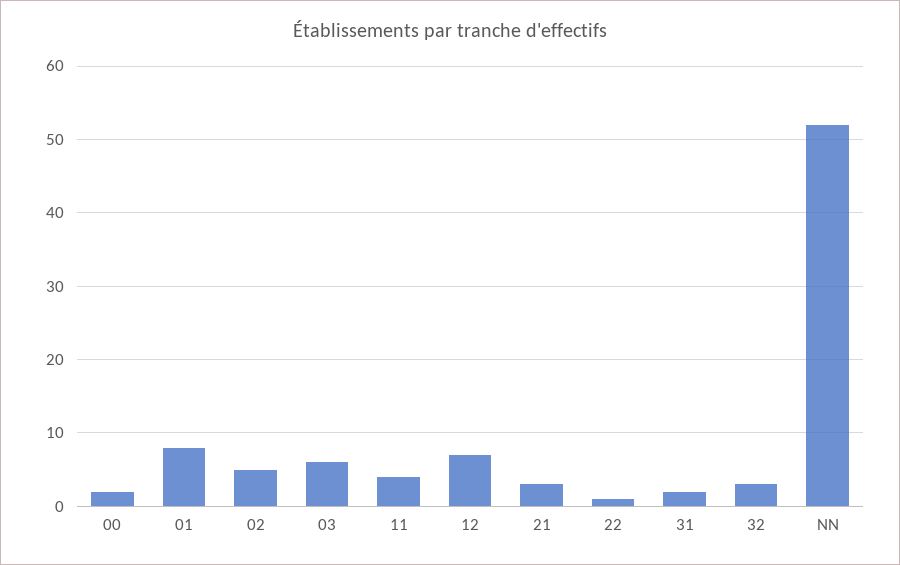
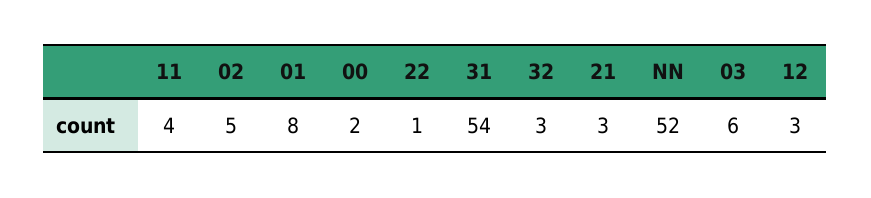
  {
    "00": 2,
    "01": 8,
    "02": 5,
    "03": 6,
    "11": 4,
-   "12": 7,
+   "12": 3,
    "21": 3,
    "22": 1,
-   "31": 2,
+   "31": 54,
    "32": 3,
    "NN": 52
  }

